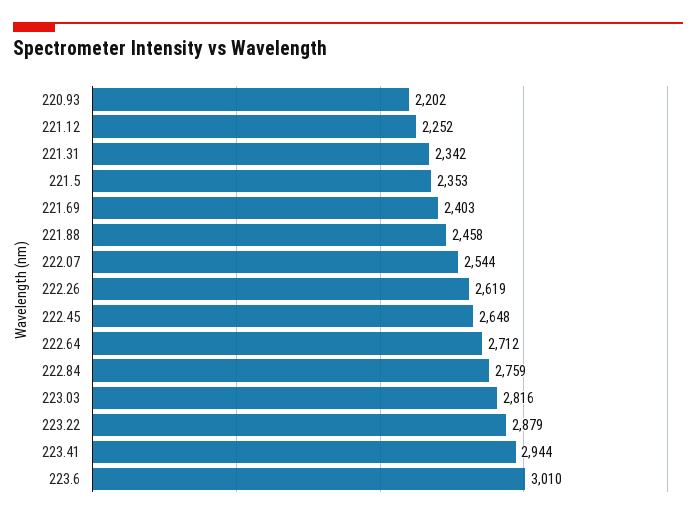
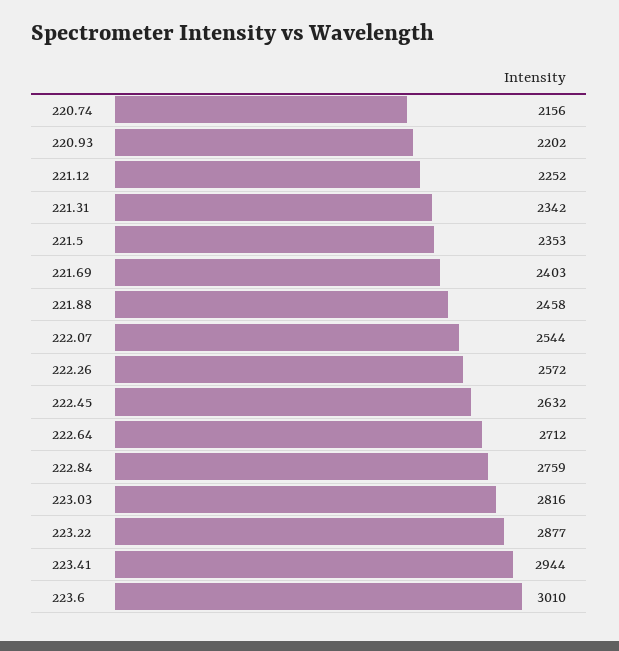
  {
    "220.93": 2202,
    "221.12": 2252,
    "221.31": 2342,
    "221.5": 2353,
    "221.69": 2403,
    "221.88": 2458,
    "222.07": 2544,
-   "222.26": 2619,
+   "222.26": 2572,
-   "222.45": 2648,
+   "222.45": 2632,
    "222.64": 2712,
    "222.84": 2759,
    "223.03": 2816,
-   "223.22": 2879,
+   "223.22": 2877,
    "223.41": 2944,
-   "223.6": 3010
+   "223.6": 3010,
+   "220.74": 2156
  }

